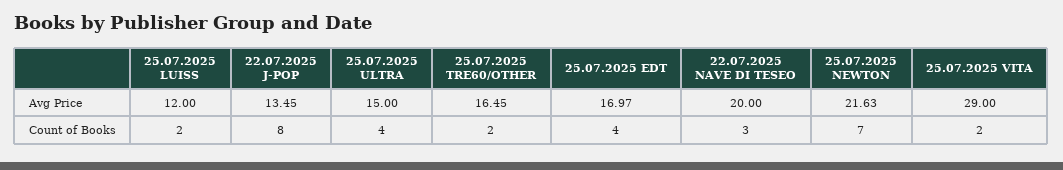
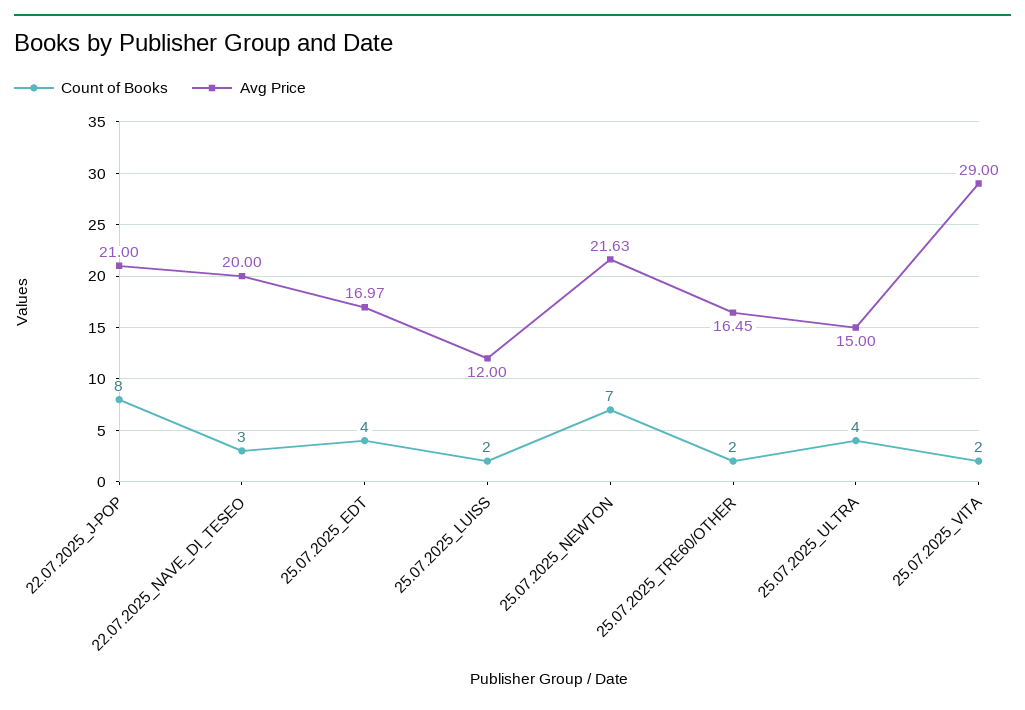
  {
    "Avg Price": {
      "25.07.2025 LUISS": 12,
-     "22.07.2025 J-POP": 13.45,
+     "22.07.2025 J-POP": 21,
      "25.07.2025 ULTRA": 15,
      "25.07.2025 TRE60/OTHER": 16.45,
      "25.07.2025 EDT": 16.97,
      "22.07.2025 NAVE DI TESEO": 20,
      "25.07.2025 NEWTON": 21.63,
      "25.07.2025 VITA": 29
    },
    "Count of Books": {
      "25.07.2025 LUISS": 2,
      "22.07.2025 J-POP": 8,
      "25.07.2025 ULTRA": 4,
      "25.07.2025 TRE60/OTHER": 2,
      "25.07.2025 EDT": 4,
      "22.07.2025 NAVE DI TESEO": 3,
      "25.07.2025 NEWTON": 7,
      "25.07.2025 VITA": 2
    }
  }

